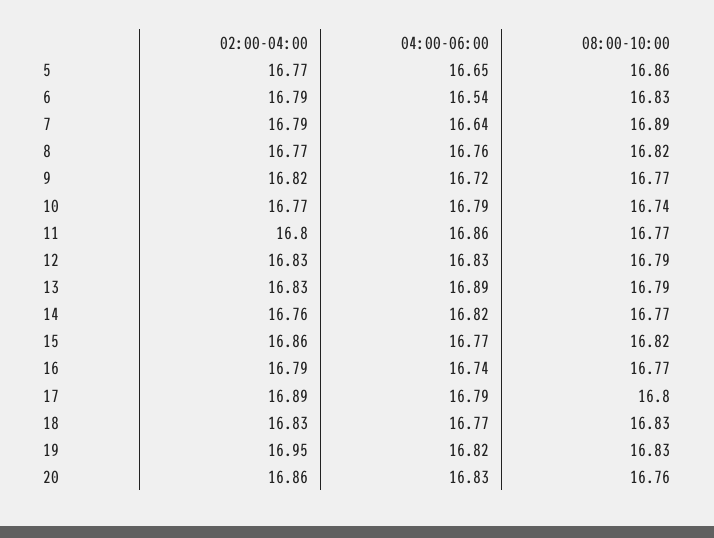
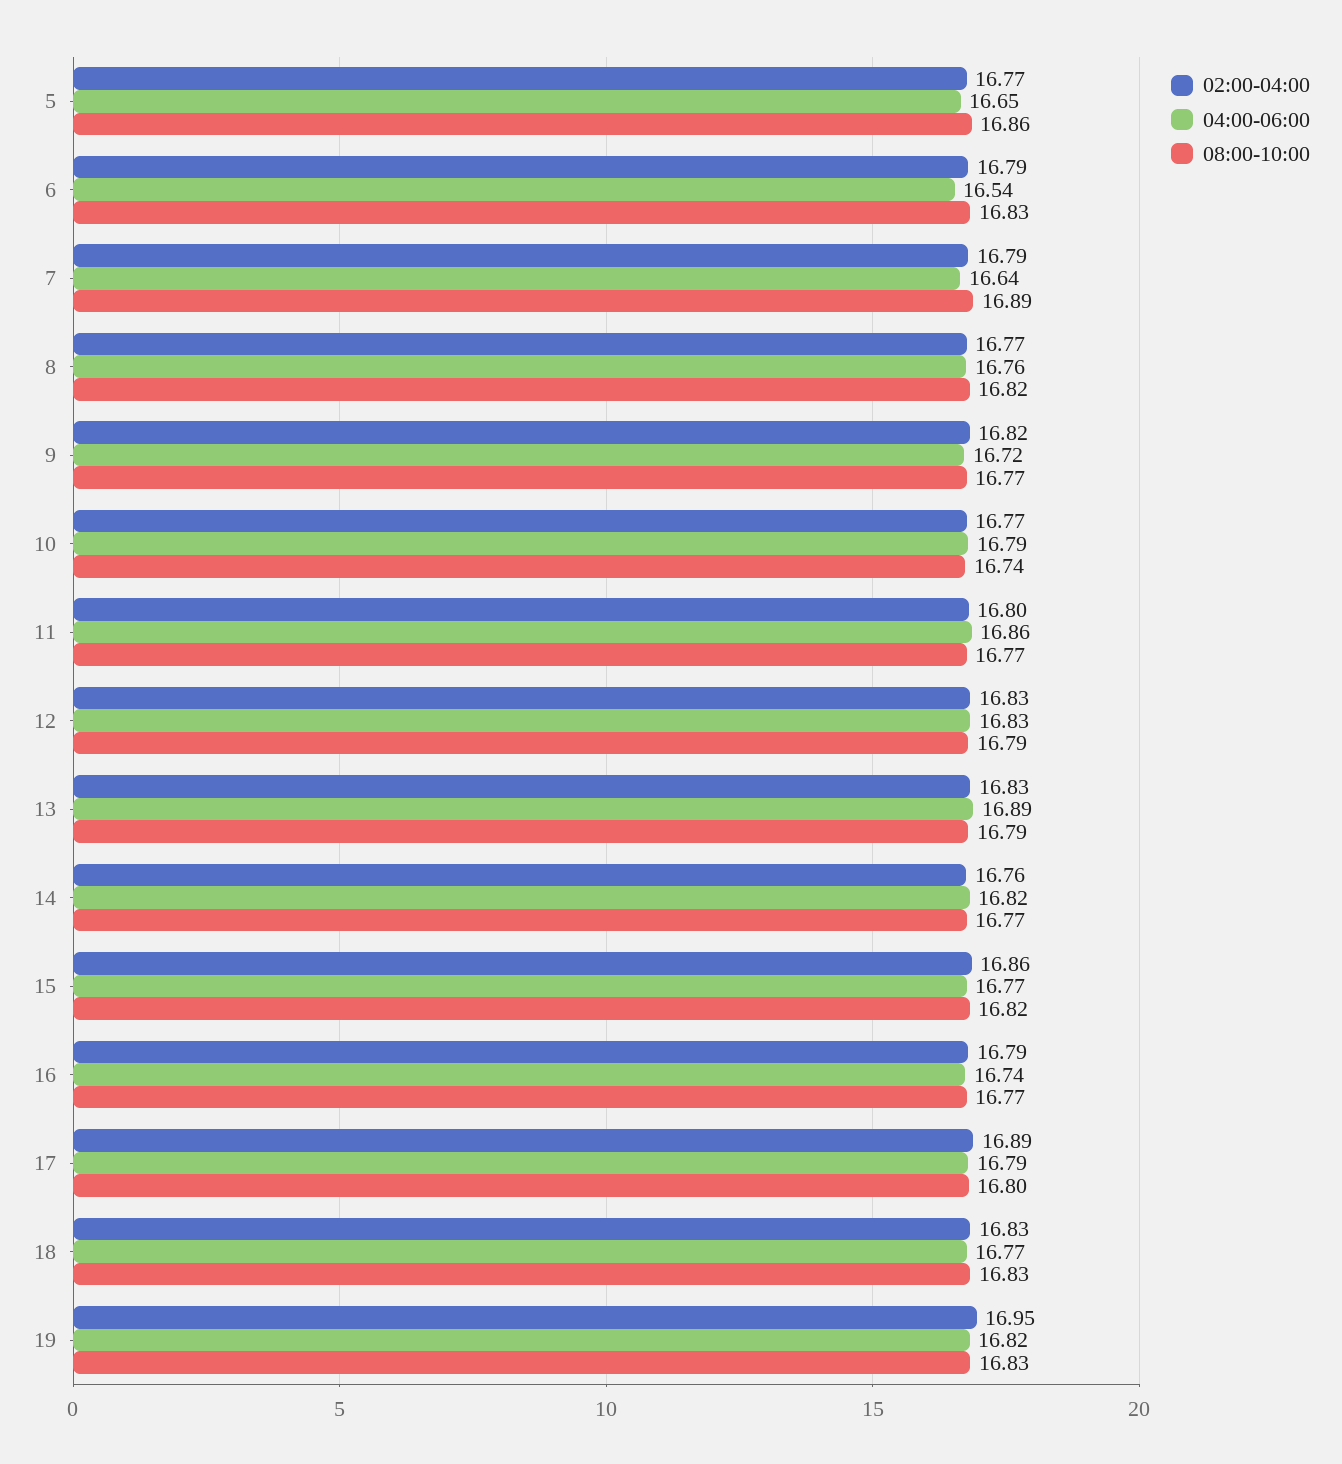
  {
    "02:00-04:00": {
      "5": 16.77,
      "6": 16.79,
      "7": 16.79,
      "8": 16.77,
      "9": 16.82,
      "10": 16.77,
      "11": 16.8,
      "12": 16.83,
      "13": 16.83,
      "14": 16.76,
      "15": 16.86,
      "16": 16.79,
      "17": 16.89,
      "18": 16.83,
-     "19": 16.95,
+     "19": 16.95
-     "20": 16.86
    },
    "04:00-06:00": {
      "5": 16.65,
      "6": 16.54,
      "7": 16.64,
      "8": 16.76,
      "9": 16.72,
      "10": 16.79,
      "11": 16.86,
      "12": 16.83,
      "13": 16.89,
      "14": 16.82,
      "15": 16.77,
      "16": 16.74,
      "17": 16.79,
      "18": 16.77,
-     "19": 16.82,
+     "19": 16.82
-     "20": 16.83
    },
    "08:00-10:00": {
      "5": 16.86,
      "6": 16.83,
      "7": 16.89,
      "8": 16.82,
      "9": 16.77,
      "10": 16.74,
      "11": 16.77,
      "12": 16.79,
      "13": 16.79,
      "14": 16.77,
      "15": 16.82,
      "16": 16.77,
      "17": 16.8,
      "18": 16.83,
-     "19": 16.83,
+     "19": 16.83
-     "20": 16.76
    }
  }

